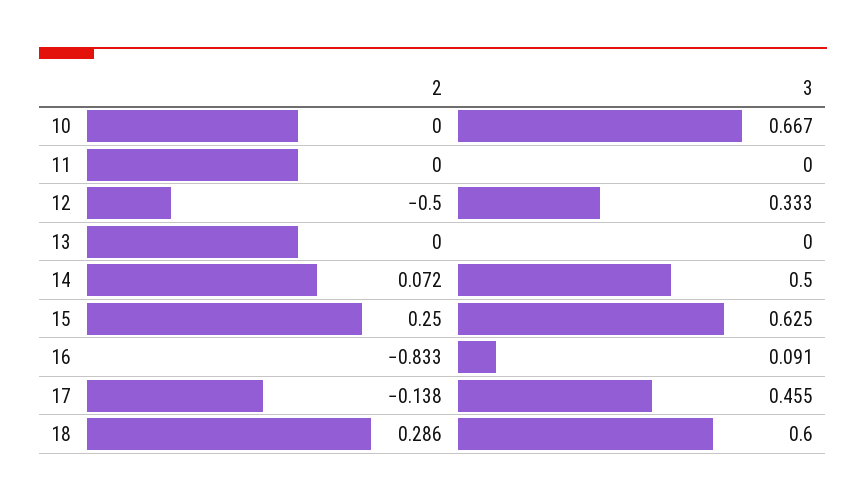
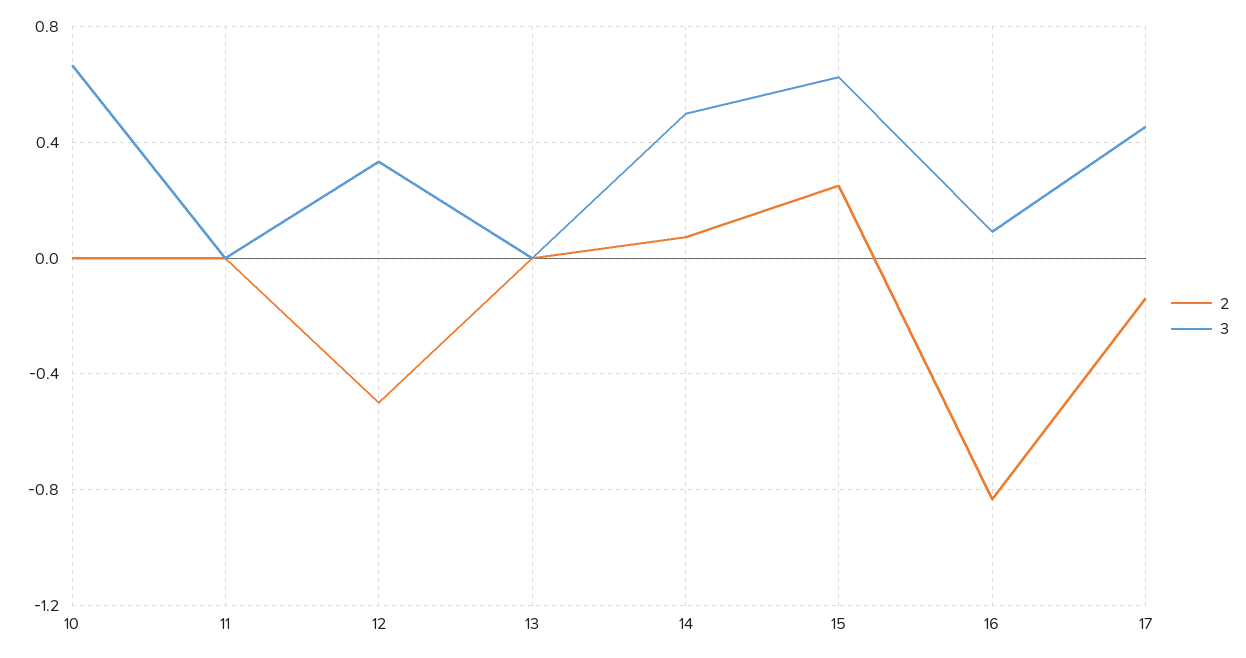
  {
    "2": {
      "10": 0,
      "11": 0,
      "12": -0.5,
      "13": 0,
      "14": 0.072,
      "15": 0.25,
      "16": -0.833,
-     "17": -0.138,
+     "17": -0.138
-     "18": 0.286
    },
    "3": {
      "10": 0.667,
      "11": 0,
      "12": 0.333,
      "13": 0,
      "14": 0.5,
      "15": 0.625,
      "16": 0.091,
-     "17": 0.455,
+     "17": 0.455
-     "18": 0.6
    }
  }

